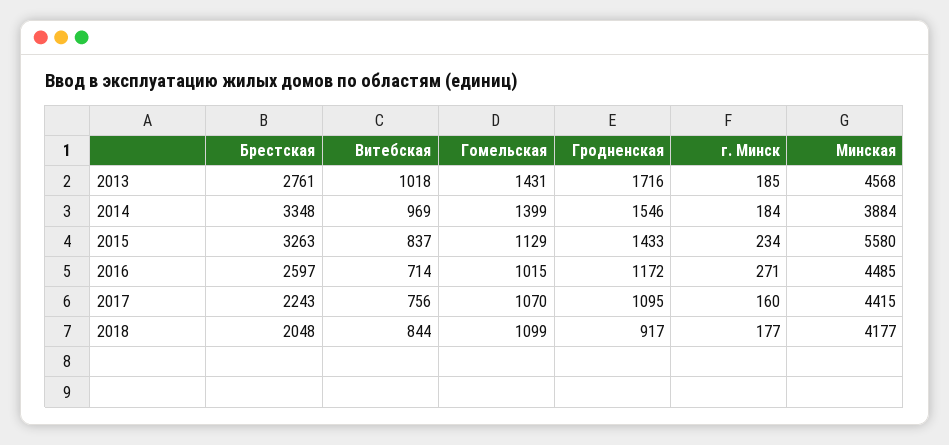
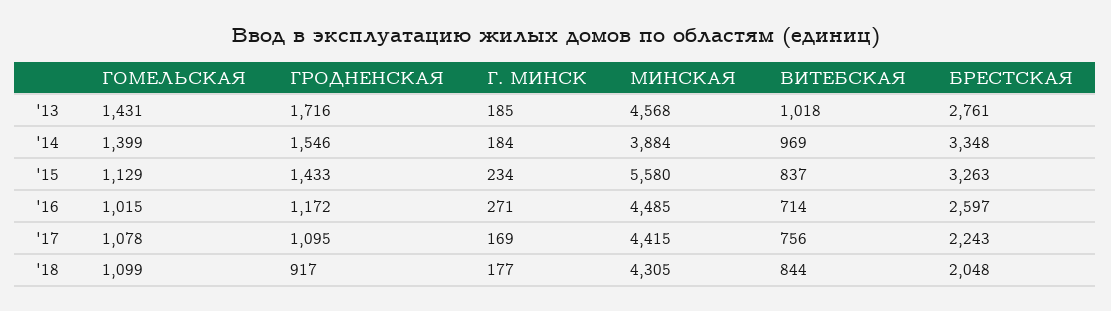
  {
    "Брестская": {
      "2013": 2761,
      "2014": 3348,
      "2015": 3263,
      "2016": 2597,
      "2017": 2243,
      "2018": 2048
    },
    "Витебская": {
      "2013": 1018,
      "2014": 969,
      "2015": 837,
      "2016": 714,
      "2017": 756,
      "2018": 844
    },
    "Гомельская": {
      "2013": 1431,
      "2014": 1399,
      "2015": 1129,
      "2016": 1015,
-     "2017": 1070,
+     "2017": 1078,
      "2018": 1099
    },
    "Гродненская": {
      "2013": 1716,
      "2014": 1546,
      "2015": 1433,
      "2016": 1172,
      "2017": 1095,
      "2018": 917
    },
    "г. Минск": {
      "2013": 185,
      "2014": 184,
      "2015": 234,
      "2016": 271,
-     "2017": 160,
+     "2017": 169,
      "2018": 177
    },
    "Минская": {
      "2013": 4568,
      "2014": 3884,
      "2015": 5580,
      "2016": 4485,
      "2017": 4415,
-     "2018": 4177
+     "2018": 4305
    }
  }

